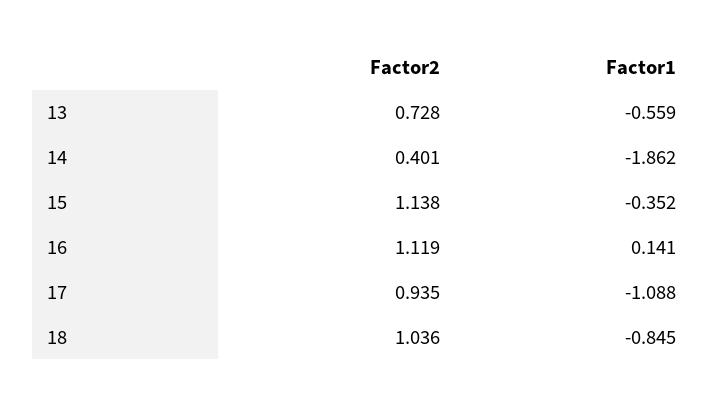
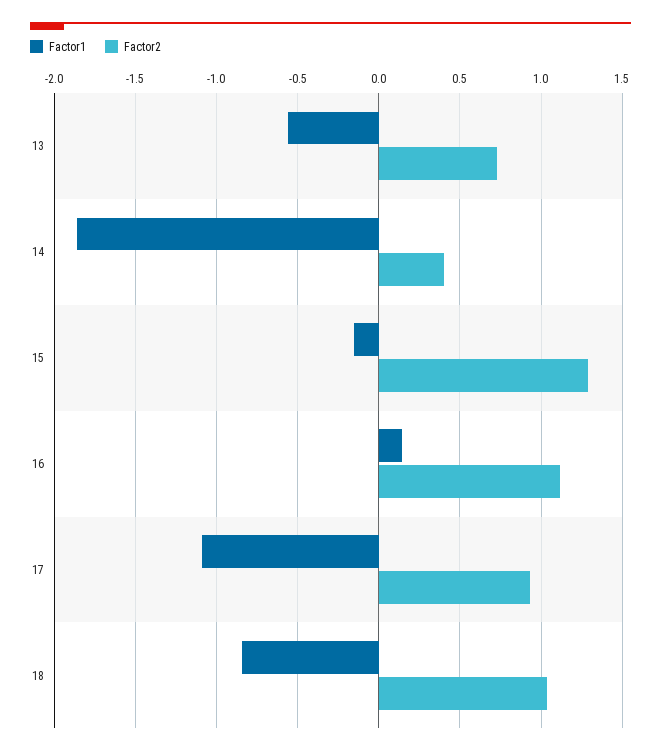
  {
    "Factor2": {
      "13": 0.728,
      "14": 0.401,
-     "15": 1.138,
+     "15": 1.3,
      "16": 1.119,
      "17": 0.935,
      "18": 1.036
    },
    "Factor1": {
      "13": -0.559,
      "14": -1.862,
-     "15": -0.352,
+     "15": -0.15,
      "16": 0.141,
      "17": -1.088,
      "18": -0.845
    }
  }

